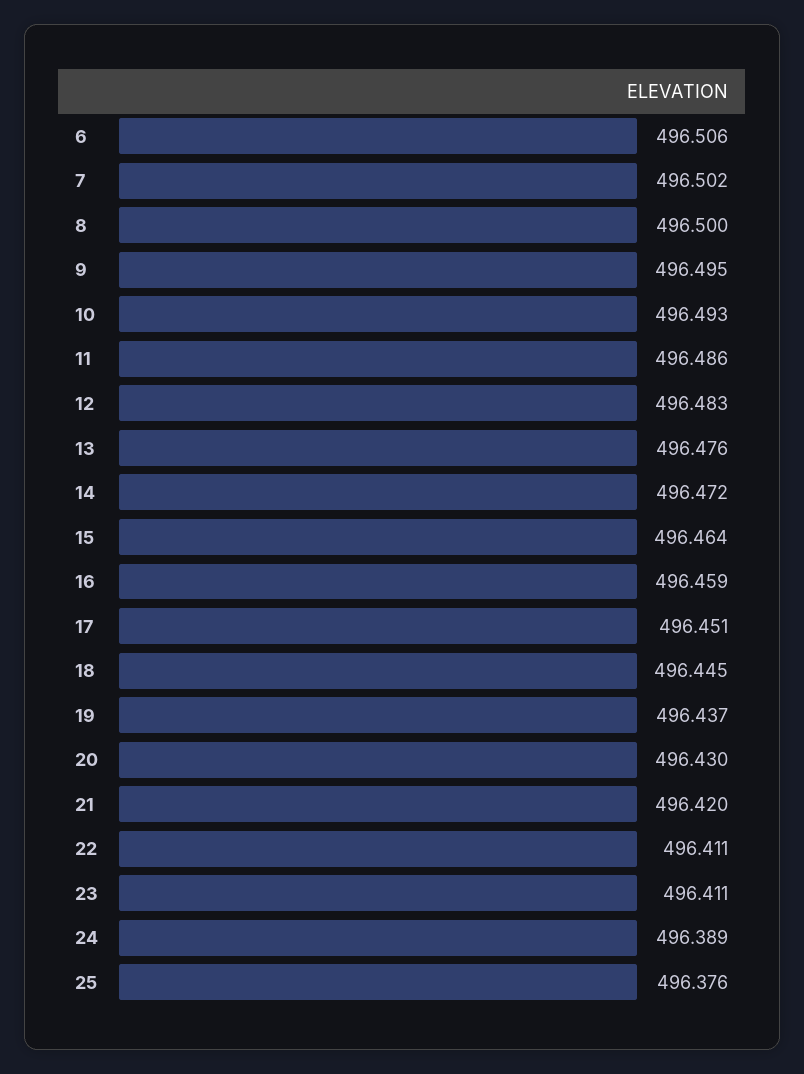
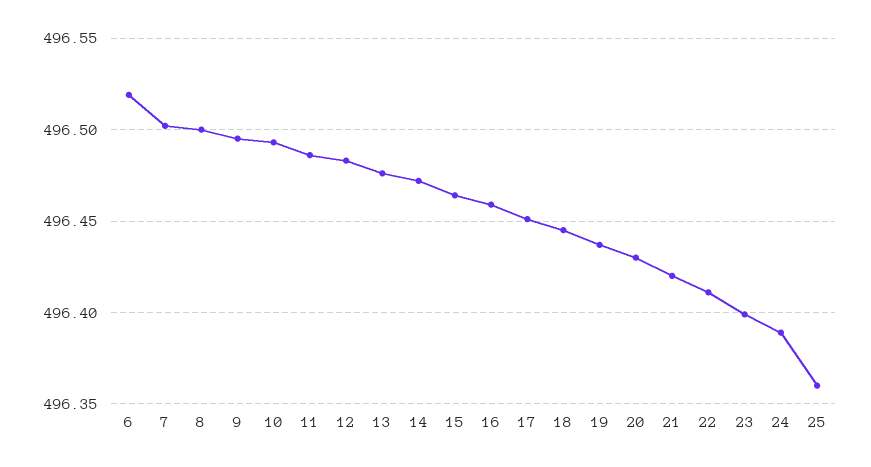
  {
-   "6": 496.506,
+   "6": 496.52,
    "7": 496.502,
    "8": 496.5,
    "9": 496.495,
    "10": 496.493,
    "11": 496.486,
    "12": 496.483,
    "13": 496.476,
    "14": 496.472,
    "15": 496.464,
    "16": 496.459,
    "17": 496.451,
    "18": 496.445,
    "19": 496.437,
    "20": 496.43,
    "21": 496.42,
    "22": 496.411,
-   "23": 496.411,
+   "23": 496.4,
    "24": 496.389,
-   "25": 496.376
+   "25": 496.36
  }

